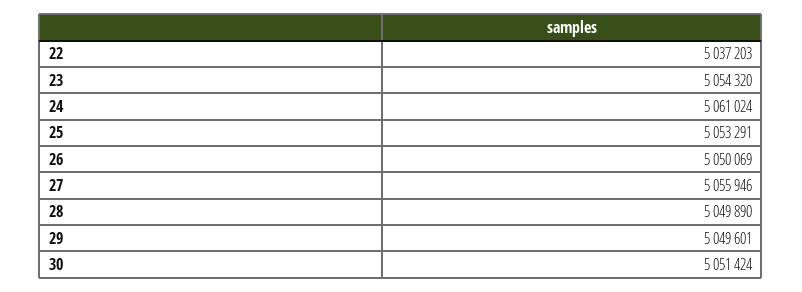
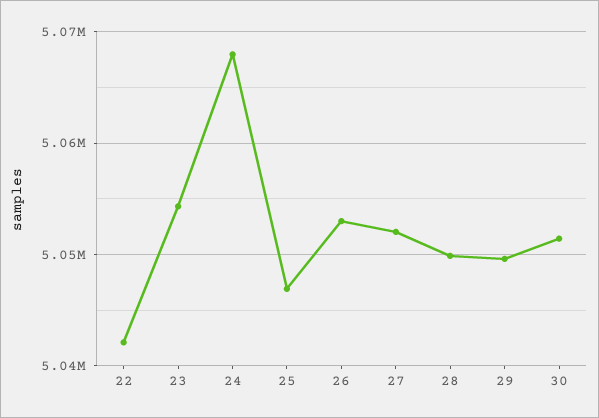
  {
-   "22": 5037203,
+   "22": 5042000,
    "23": 5054320,
-   "24": 5061024,
+   "24": 5068000,
-   "25": 5053291,
+   "25": 5047000,
-   "26": 5050069,
+   "26": 5053000,
-   "27": 5055946,
+   "27": 5052000,
    "28": 5049890,
    "29": 5049601,
    "30": 5051424
  }

